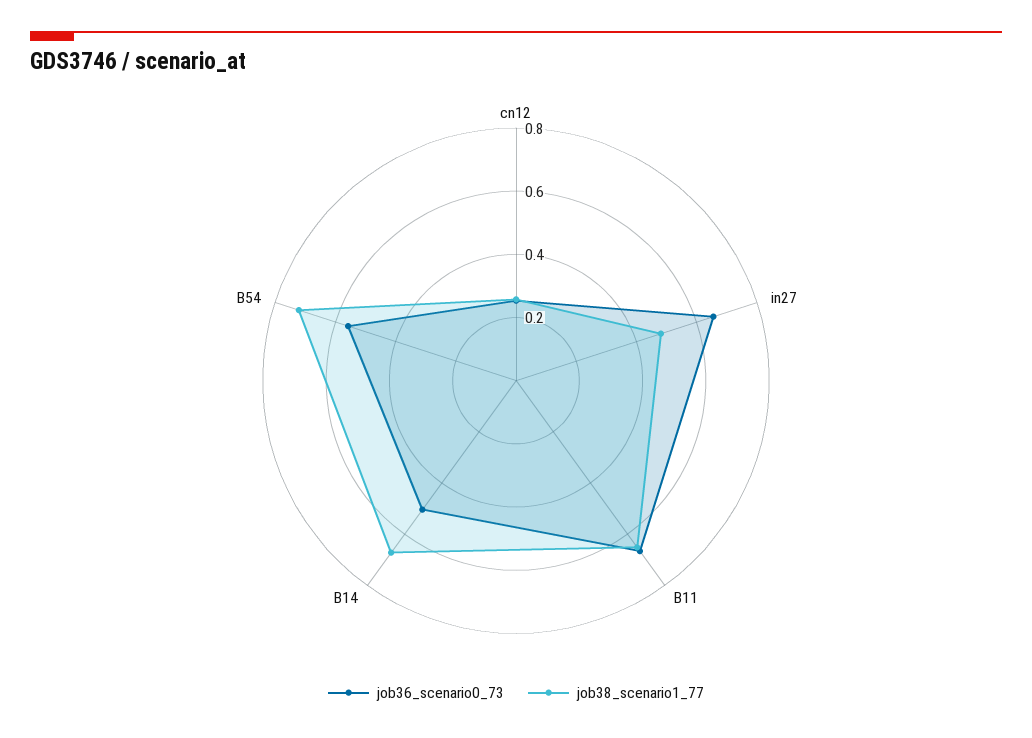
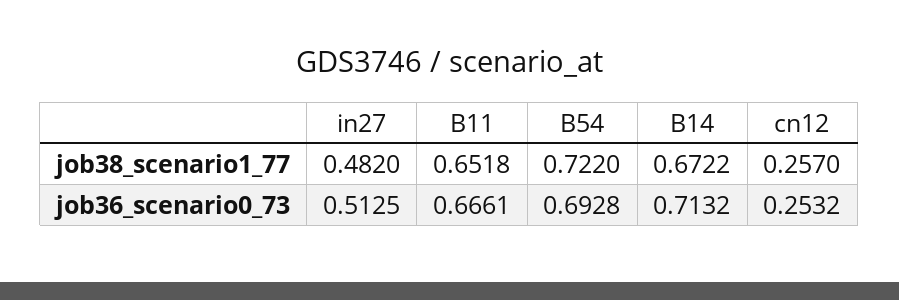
  {
    "job36_scenario0_73": {
      "cn12": 0.2532,
-     "in27": 0.65,
+     "in27": 0.5125,
      "B11": 0.6661,
-     "B14": 0.5,
+     "B14": 0.7132,
-     "B54": 0.55
+     "B54": 0.6928
    },
    "job38_scenario1_77": {
      "cn12": 0.257,
      "in27": 0.482,
      "B11": 0.6518,
      "B14": 0.6722,
      "B54": 0.722
    }
  }

